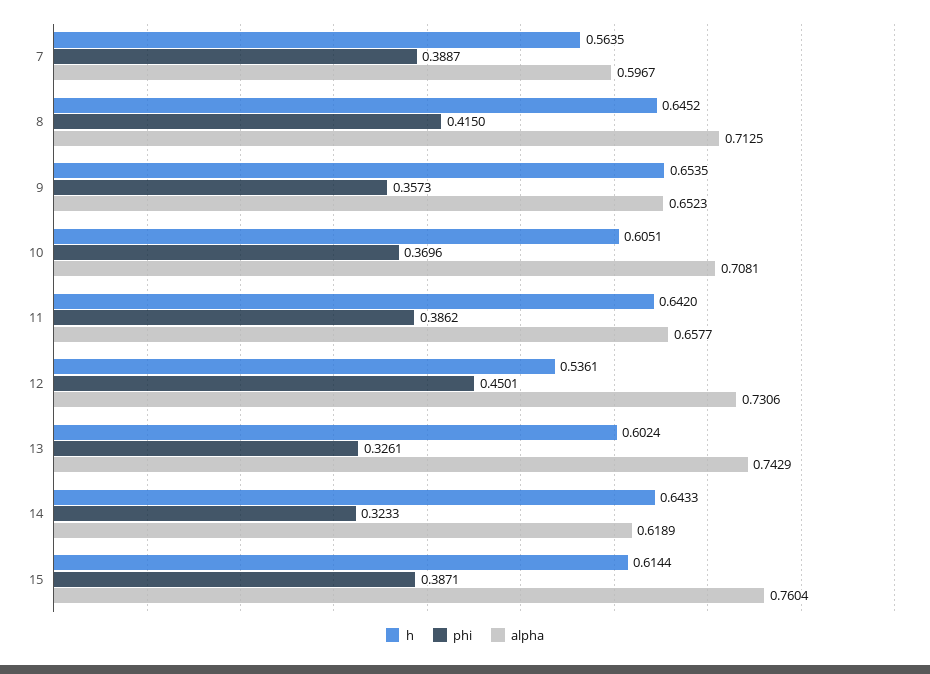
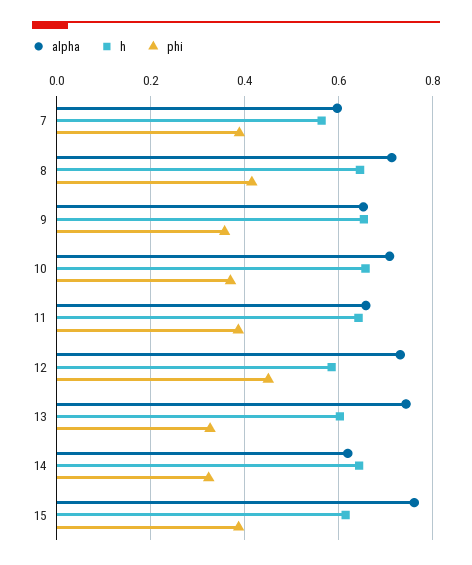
  {
    "h": {
      "7": 0.5635,
      "8": 0.6452,
      "9": 0.6535,
-     "10": 0.6051,
+     "10": 0.66,
      "11": 0.642,
-     "12": 0.5361,
+     "12": 0.58,
      "13": 0.6024,
      "14": 0.6433,
      "15": 0.6144
    },
    "phi": {
      "7": 0.3887,
      "8": 0.415,
      "9": 0.3573,
      "10": 0.3696,
      "11": 0.3862,
      "12": 0.4501,
      "13": 0.3261,
      "14": 0.3233,
      "15": 0.3871
    },
    "alpha": {
      "7": 0.5967,
      "8": 0.7125,
      "9": 0.6523,
      "10": 0.7081,
      "11": 0.6577,
      "12": 0.7306,
      "13": 0.7429,
      "14": 0.6189,
      "15": 0.7604
    }
  }

